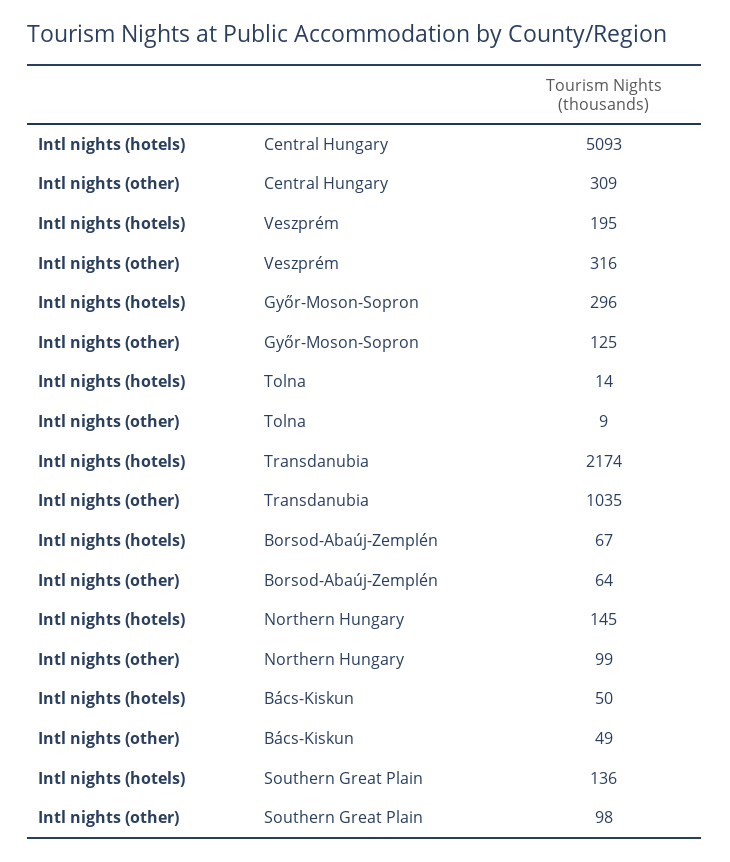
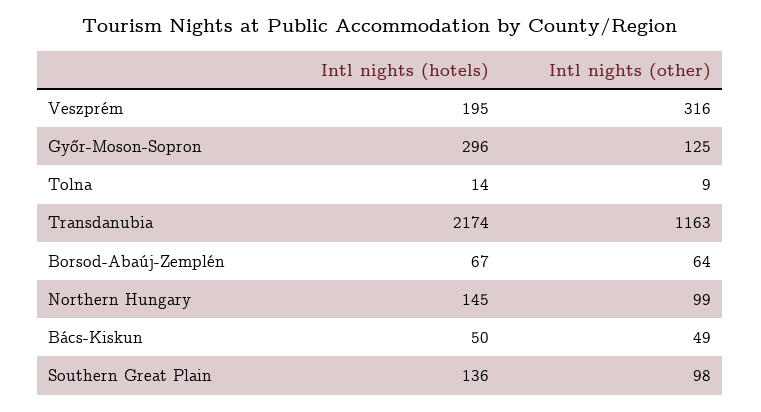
  {
    "Intl nights (hotels)": {
-     "Central Hungary": 5093,
      "Veszprém": 195,
      "Győr-Moson-Sopron": 296,
      "Tolna": 14,
      "Transdanubia": 2174,
      "Borsod-Abaúj-Zemplén": 67,
      "Northern Hungary": 145,
      "Bács-Kiskun": 50,
      "Southern Great Plain": 136
    },
    "Intl nights (other)": {
-     "Central Hungary": 309,
      "Veszprém": 316,
      "Győr-Moson-Sopron": 125,
      "Tolna": 9,
-     "Transdanubia": 1035,
+     "Transdanubia": 1163,
      "Borsod-Abaúj-Zemplén": 64,
      "Northern Hungary": 99,
      "Bács-Kiskun": 49,
      "Southern Great Plain": 98
    }
  }

